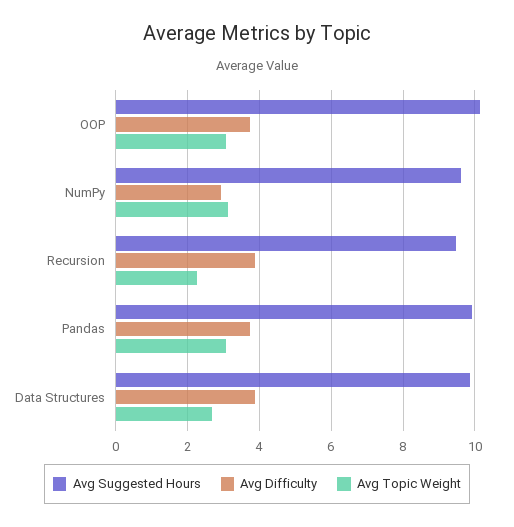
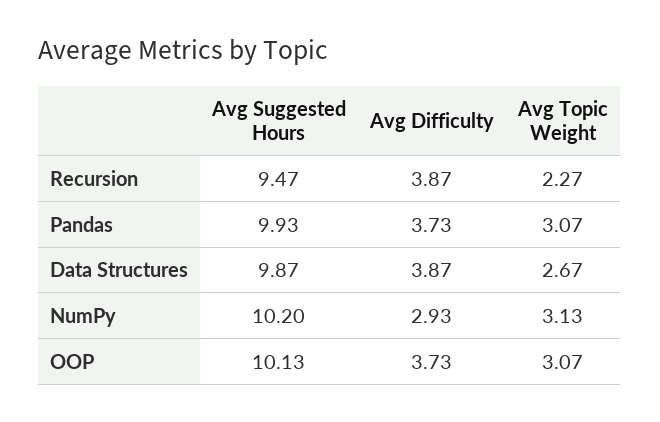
  {
    "Avg Suggested Hours": {
      "OOP": 10.13,
-     "NumPy": 9.6,
+     "NumPy": 10.2,
      "Recursion": 9.47,
      "Pandas": 9.93,
      "Data Structures": 9.87
    },
    "Avg Difficulty": {
      "OOP": 3.73,
      "NumPy": 2.93,
      "Recursion": 3.87,
      "Pandas": 3.73,
      "Data Structures": 3.87
    },
    "Avg Topic Weight": {
      "OOP": 3.07,
      "NumPy": 3.13,
      "Recursion": 2.27,
      "Pandas": 3.07,
      "Data Structures": 2.67
    }
  }

